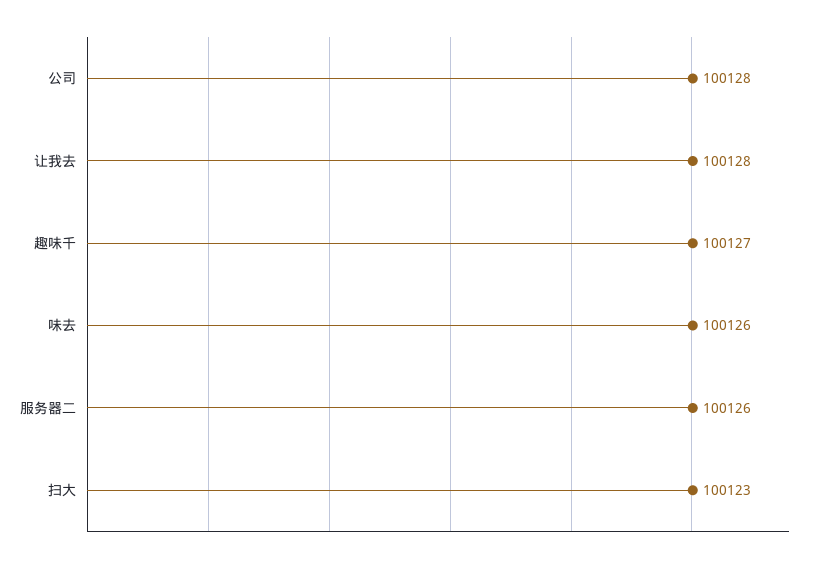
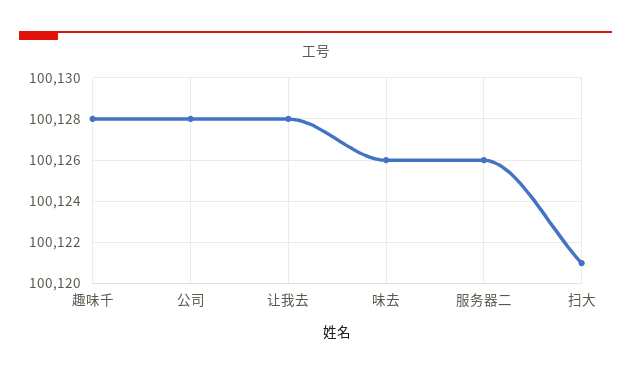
  {
    "公司": 100128,
    "让我去": 100128,
-   "趣味千": 100127,
+   "趣味千": 100128,
    "味去": 100126,
    "服务器二": 100126,
-   "扫大": 100123
+   "扫大": 100121
  }

